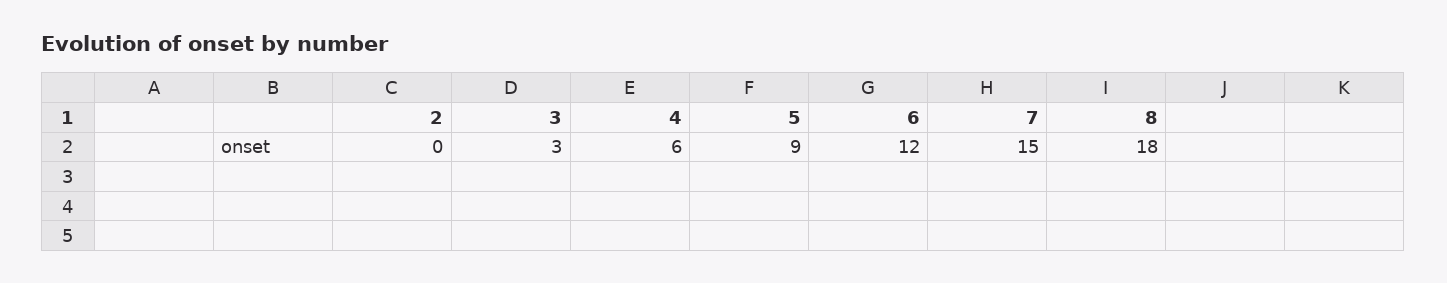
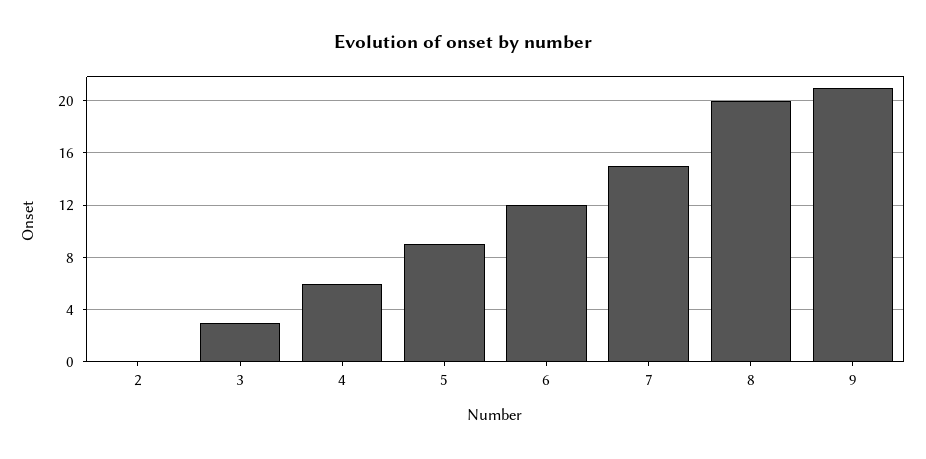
  {
    "2": 0,
    "3": 3,
    "4": 6,
    "5": 9,
    "6": 12,
    "7": 15,
-   "8": 18
+   "8": 20,
+   "9": 21
  }

